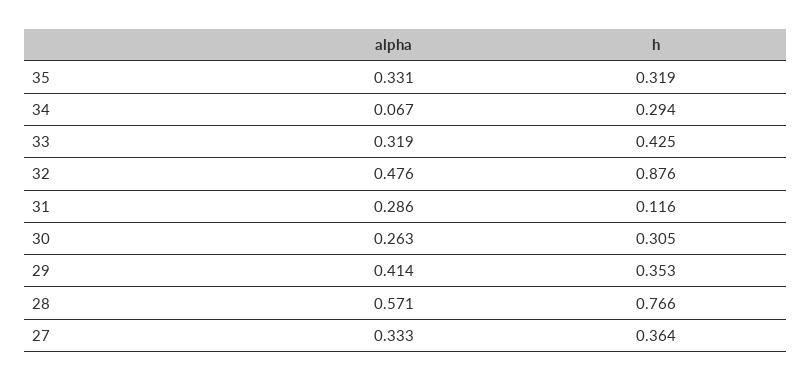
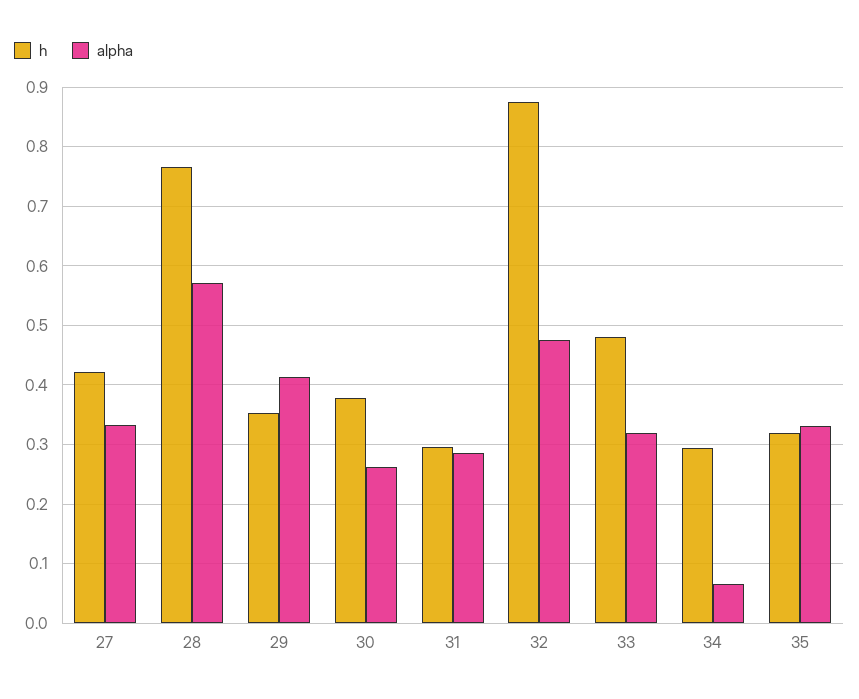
  {
    "alpha": {
      "35": 0.331,
      "34": 0.067,
      "33": 0.319,
      "32": 0.476,
      "31": 0.286,
      "30": 0.263,
      "29": 0.414,
      "28": 0.571,
      "27": 0.333
    },
    "h": {
      "35": 0.319,
      "34": 0.294,
-     "33": 0.425,
+     "33": 0.48,
      "32": 0.876,
-     "31": 0.116,
+     "31": 0.3,
-     "30": 0.305,
+     "30": 0.38,
      "29": 0.353,
      "28": 0.766,
-     "27": 0.364
+     "27": 0.42
    }
  }

